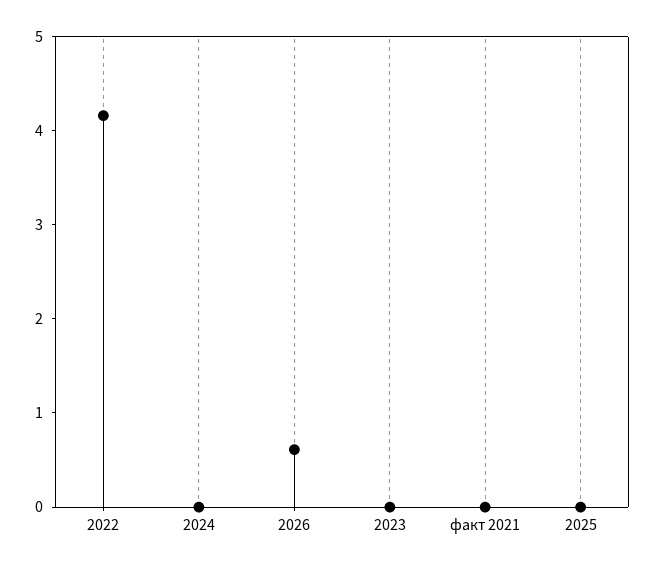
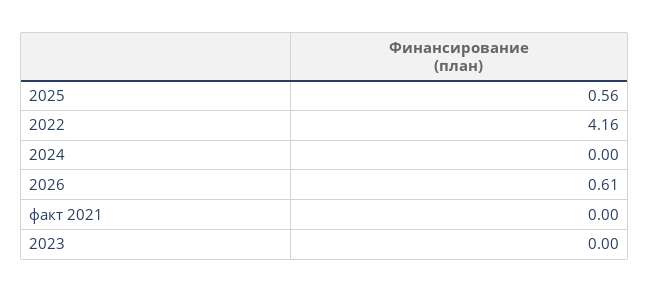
  {
    "2022": 4.16,
    "2024": 0,
    "2026": 0.61,
    "2023": 0,
    "факт 2021": 0,
-   "2025": 0
+   "2025": 0.56
  }

